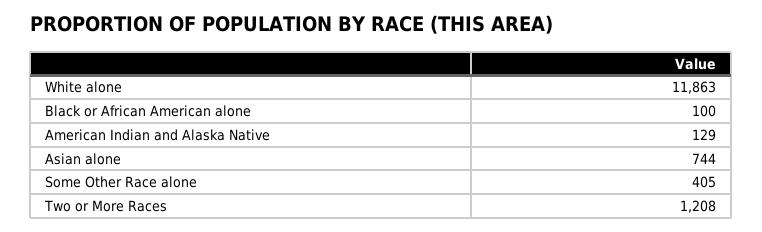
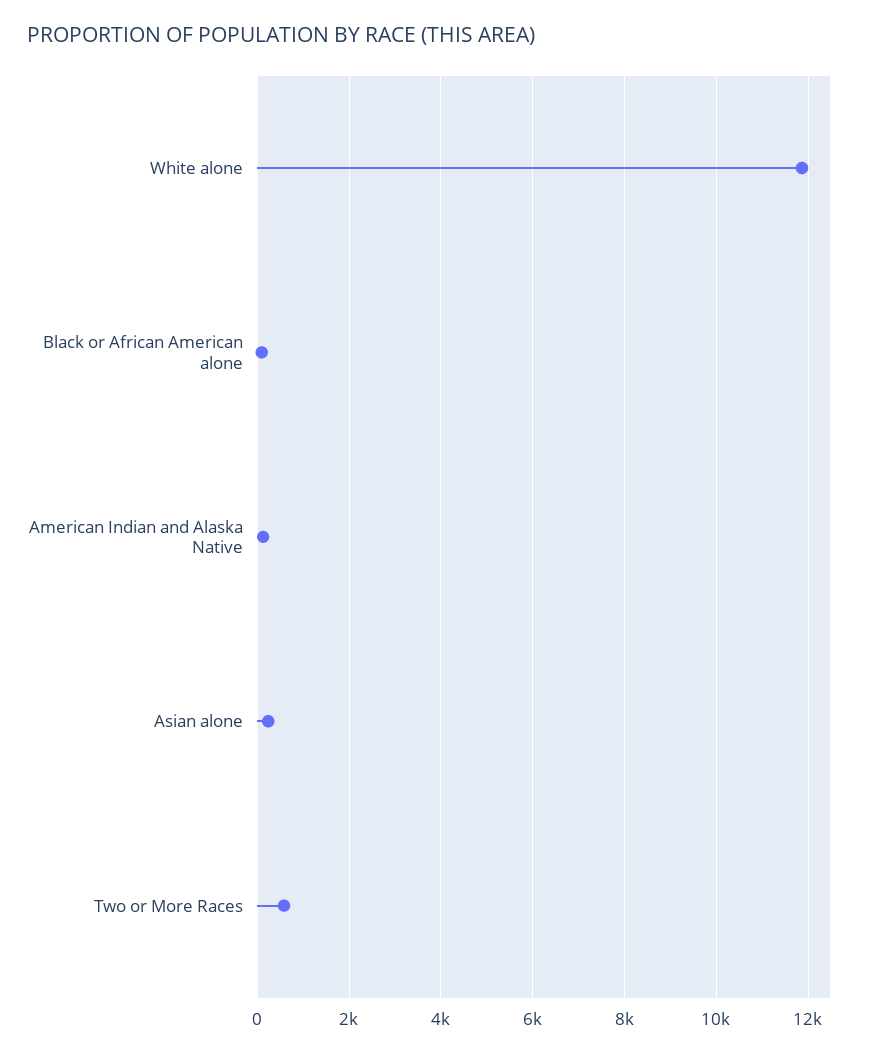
  {
    "White alone": 11863,
    "Black or African American alone": 100,
    "American Indian and Alaska Native": 129,
-   "Asian alone": 744,
+   "Asian alone": 200,
-   "Some Other Race alone": 405,
-   "Two or More Races": 1208
+   "Two or More Races": 600
  }

